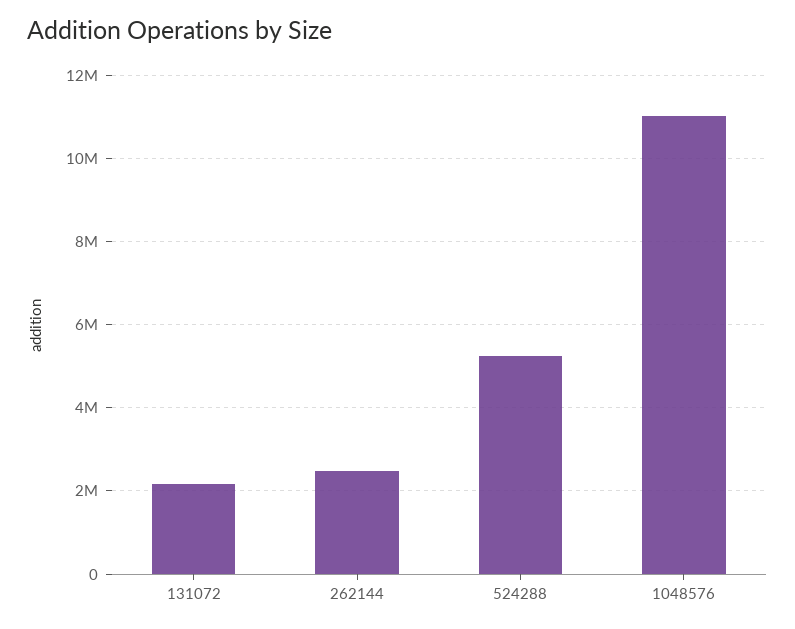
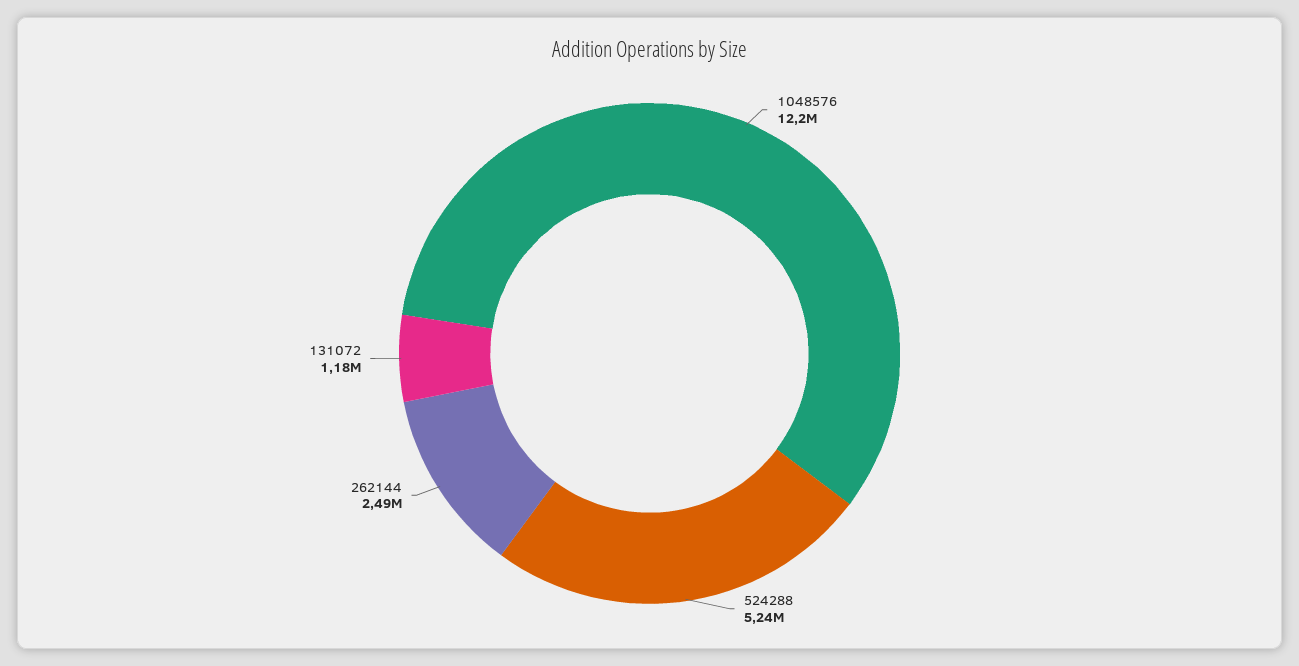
  {
-   "131072": 2200000,
+   "131072": 1180000,
    "262144": 2490000,
    "524288": 5240000,
-   "1048576": 11000000
+   "1048576": 12200000
  }

